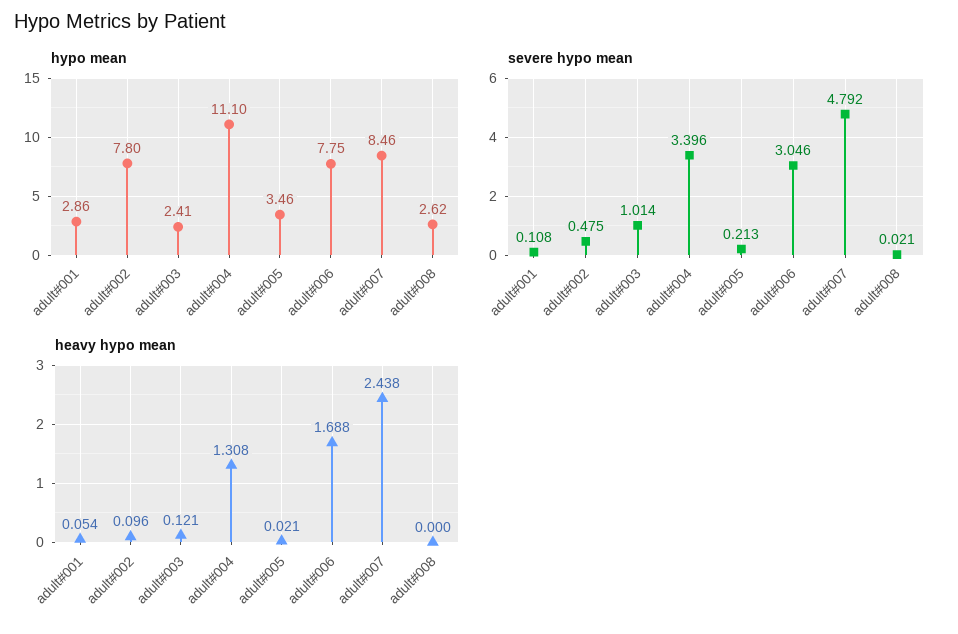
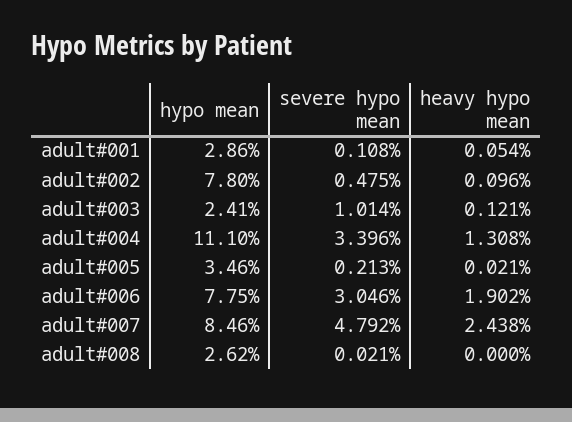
  {
    "hypo mean": {
      "adult#001": 2.86,
      "adult#002": 7.8,
      "adult#003": 2.41,
      "adult#004": 11.1,
      "adult#005": 3.46,
      "adult#006": 7.75,
      "adult#007": 8.46,
      "adult#008": 2.62
    },
    "severe hypo mean": {
      "adult#001": 0.108,
      "adult#002": 0.475,
      "adult#003": 1.014,
      "adult#004": 3.396,
      "adult#005": 0.213,
      "adult#006": 3.046,
      "adult#007": 4.792,
      "adult#008": 0.021
    },
    "heavy hypo mean": {
      "adult#001": 0.054,
      "adult#002": 0.096,
      "adult#003": 0.121,
      "adult#004": 1.308,
      "adult#005": 0.021,
-     "adult#006": 1.688,
+     "adult#006": 1.902,
      "adult#007": 2.438,
      "adult#008": 0
    }
  }

